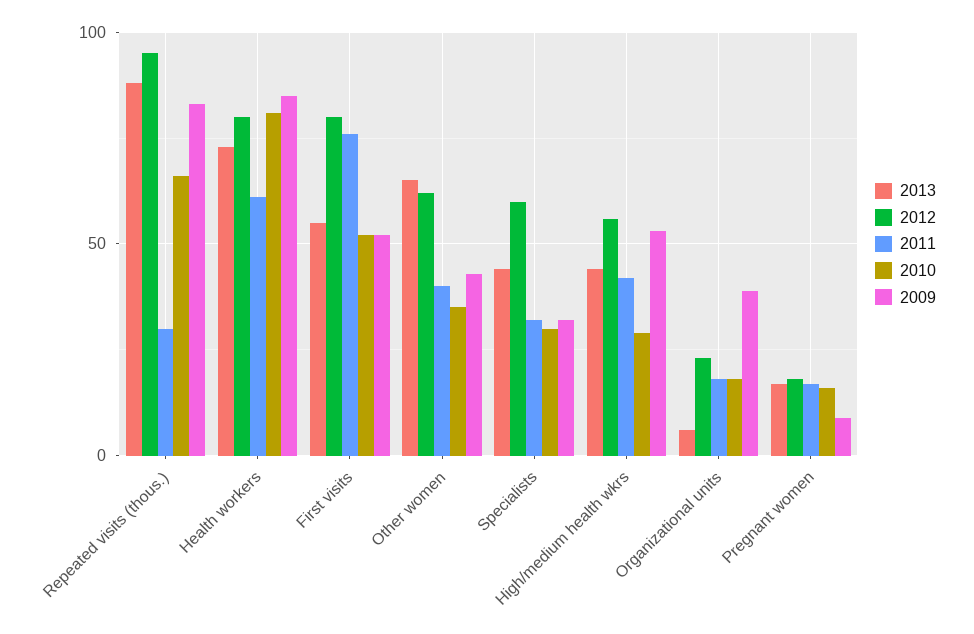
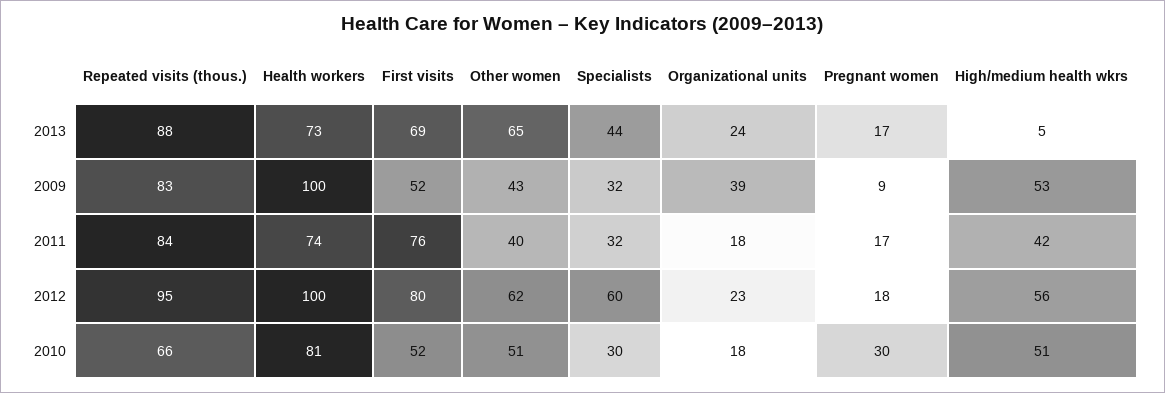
  {
    "2013": {
      "Repeated visits (thous.)": 88,
      "Health workers": 73,
-     "First visits": 55,
+     "First visits": 69,
      "Other women": 65,
      "Specialists": 44,
-     "High/medium health wkrs": 45,
+     "High/medium health wkrs": 5,
-     "Organizational units": 5,
+     "Organizational units": 24,
      "Pregnant women": 17
    },
    "2012": {
      "Repeated visits (thous.)": 95,
-     "Health workers": 80,
+     "Health workers": 100,
      "First visits": 80,
      "Other women": 62,
      "Specialists": 60,
      "High/medium health wkrs": 56,
      "Organizational units": 23,
      "Pregnant women": 18
    },
    "2011": {
-     "Repeated visits (thous.)": 30,
+     "Repeated visits (thous.)": 84,
-     "Health workers": 60,
+     "Health workers": 74,
      "First visits": 76,
      "Other women": 40,
      "Specialists": 32,
      "High/medium health wkrs": 42,
      "Organizational units": 18,
      "Pregnant women": 17
    },
    "2010": {
      "Repeated visits (thous.)": 66,
      "Health workers": 81,
      "First visits": 52,
-     "Other women": 35,
+     "Other women": 51,
      "Specialists": 30,
-     "High/medium health wkrs": 30,
+     "High/medium health wkrs": 51,
      "Organizational units": 18,
-     "Pregnant women": 15
+     "Pregnant women": 30
    },
    "2009": {
      "Repeated visits (thous.)": 83,
-     "Health workers": 85,
+     "Health workers": 100,
      "First visits": 52,
      "Other women": 43,
      "Specialists": 32,
      "High/medium health wkrs": 53,
      "Organizational units": 39,
      "Pregnant women": 9
    }
  }

